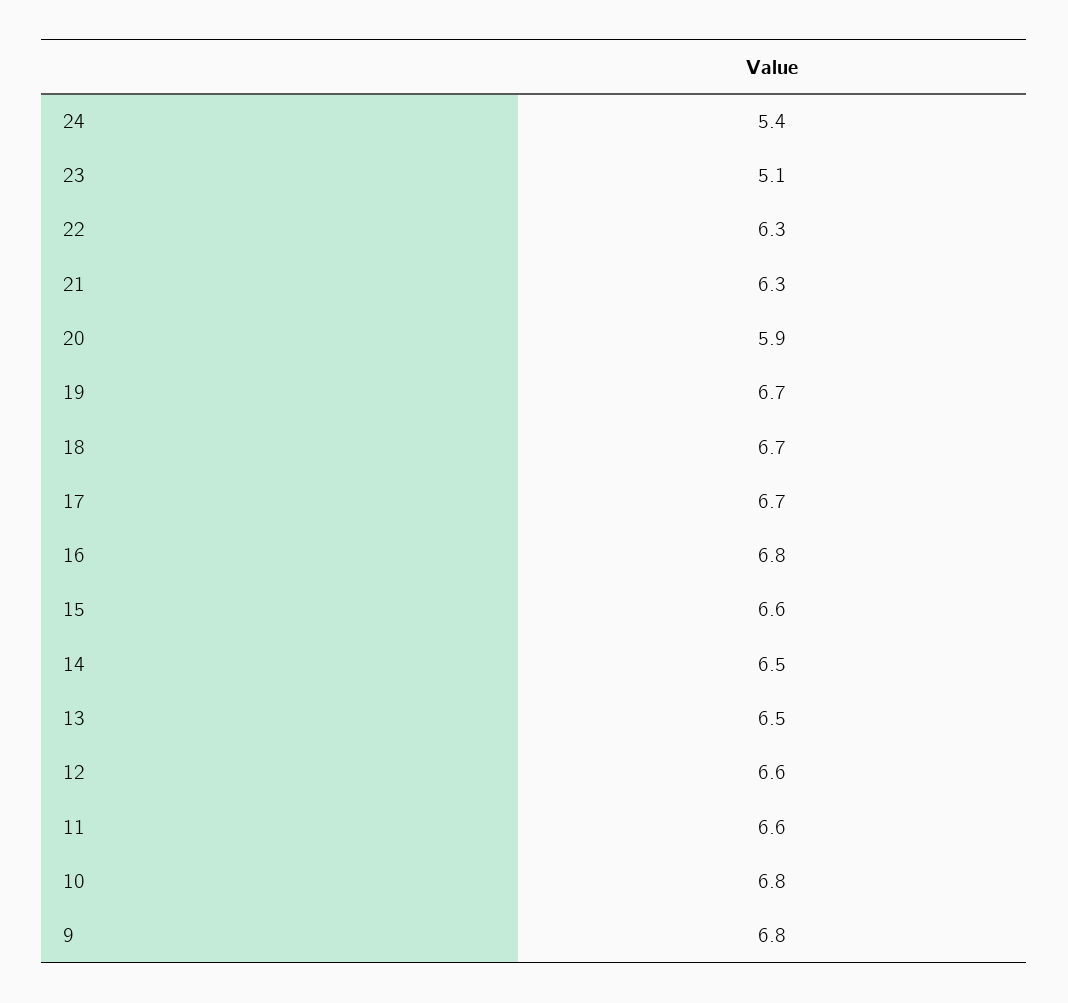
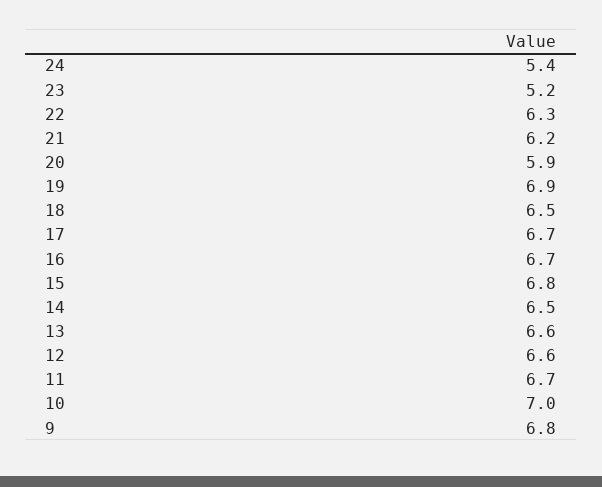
  {
    "24": 5.4,
-   "23": 5.1,
+   "23": 5.2,
    "22": 6.3,
-   "21": 6.3,
+   "21": 6.2,
    "20": 5.9,
-   "19": 6.7,
+   "19": 6.9,
-   "18": 6.7,
+   "18": 6.5,
    "17": 6.7,
-   "16": 6.8,
+   "16": 6.7,
-   "15": 6.6,
+   "15": 6.8,
    "14": 6.5,
-   "13": 6.5,
+   "13": 6.6,
    "12": 6.6,
-   "11": 6.6,
+   "11": 6.7,
-   "10": 6.8,
+   "10": 7,
    "9": 6.8
  }

